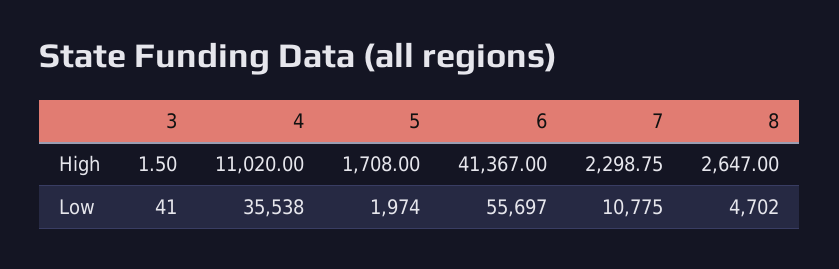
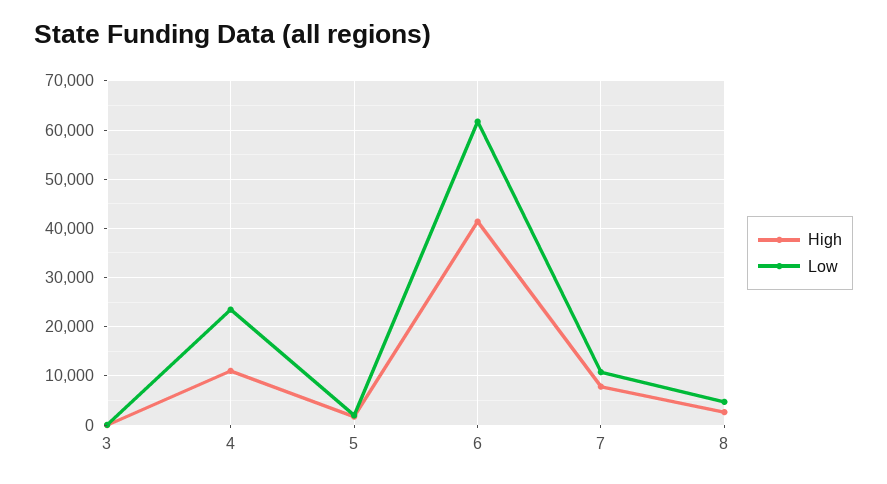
  {
    "High": {
      "3": 1.5,
      "4": 11020,
      "5": 1708,
      "6": 41367,
-     "7": 2298.75,
+     "7": 8000,
      "8": 2647
    },
    "Low": {
      "3": 41,
-     "4": 35538,
+     "4": 24000,
      "5": 1974,
-     "6": 55697,
+     "6": 62000,
      "7": 10775,
      "8": 4702
    }
  }

